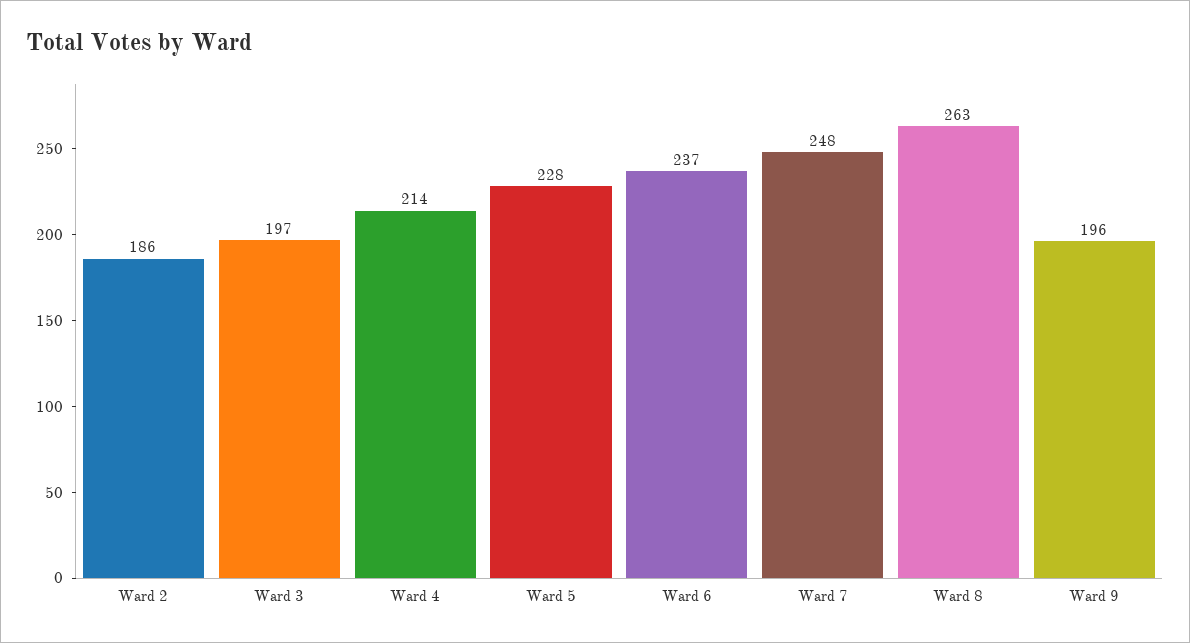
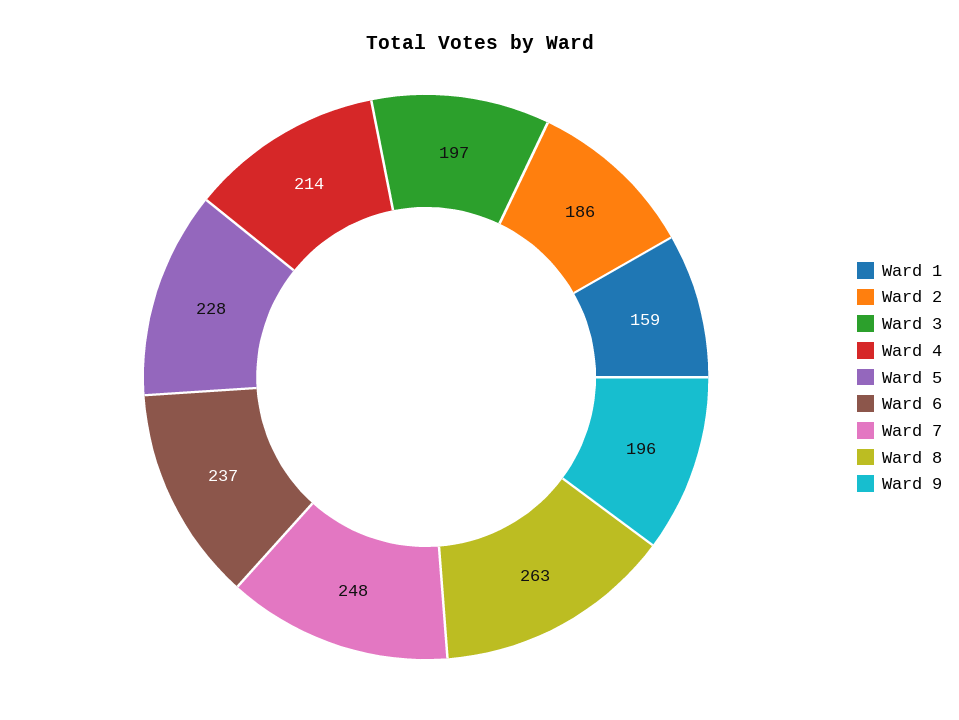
  {
    "Ward 2": 186,
    "Ward 3": 197,
    "Ward 4": 214,
    "Ward 5": 228,
    "Ward 6": 237,
    "Ward 7": 248,
    "Ward 8": 263,
-   "Ward 9": 196
+   "Ward 9": 196,
+   "Ward 1": 159
  }

